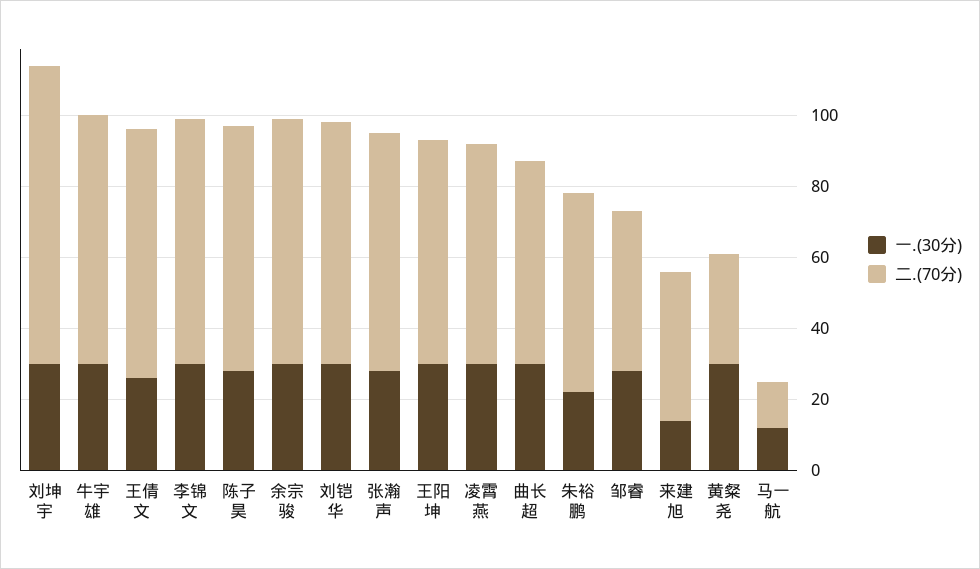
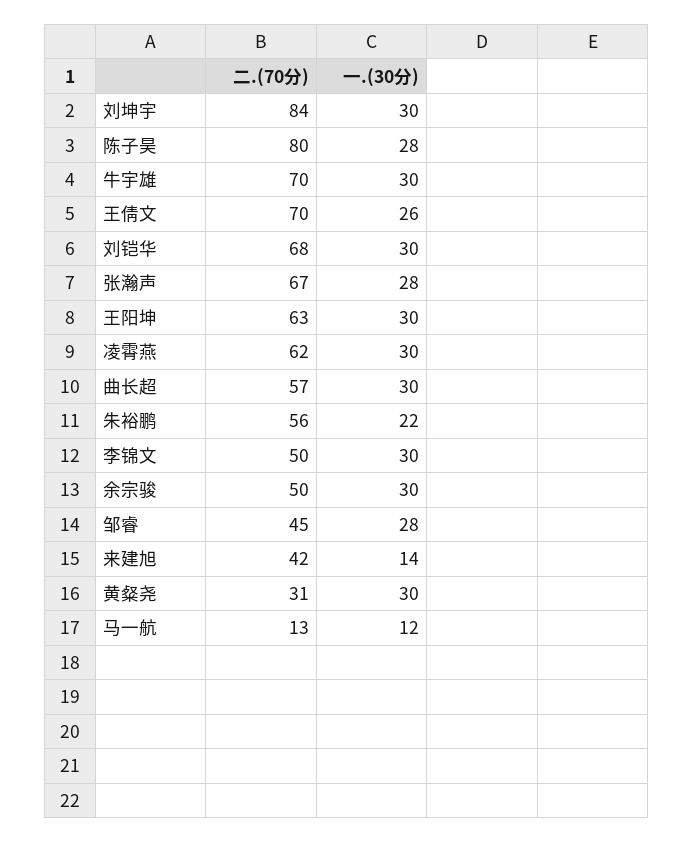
  {
    "一.(30分)": {
      "刘坤宇": 30,
      "牛宇雄": 30,
      "王倩文": 26,
      "李锦文": 30,
      "陈子昊": 28,
      "余宗骏": 30,
      "刘铠华": 30,
      "张瀚声": 28,
      "王阳坤": 30,
      "凌霄燕": 30,
      "曲长超": 30,
      "朱裕鹏": 22,
      "邹睿": 28,
      "来建旭": 14,
      "黄粲尧": 30,
      "马一航": 12
    },
    "二.(70分)": {
      "刘坤宇": 84,
      "牛宇雄": 70,
      "王倩文": 70,
-     "李锦文": 70,
+     "李锦文": 50,
-     "陈子昊": 70,
+     "陈子昊": 80,
-     "余宗骏": 70,
+     "余宗骏": 50,
      "刘铠华": 68,
      "张瀚声": 67,
      "王阳坤": 63,
      "凌霄燕": 62,
      "曲长超": 57,
      "朱裕鹏": 56,
      "邹睿": 45,
      "来建旭": 42,
      "黄粲尧": 31,
      "马一航": 13
    }
  }

